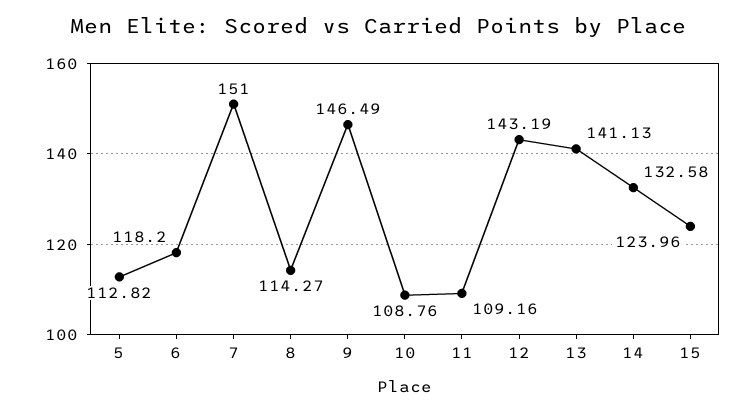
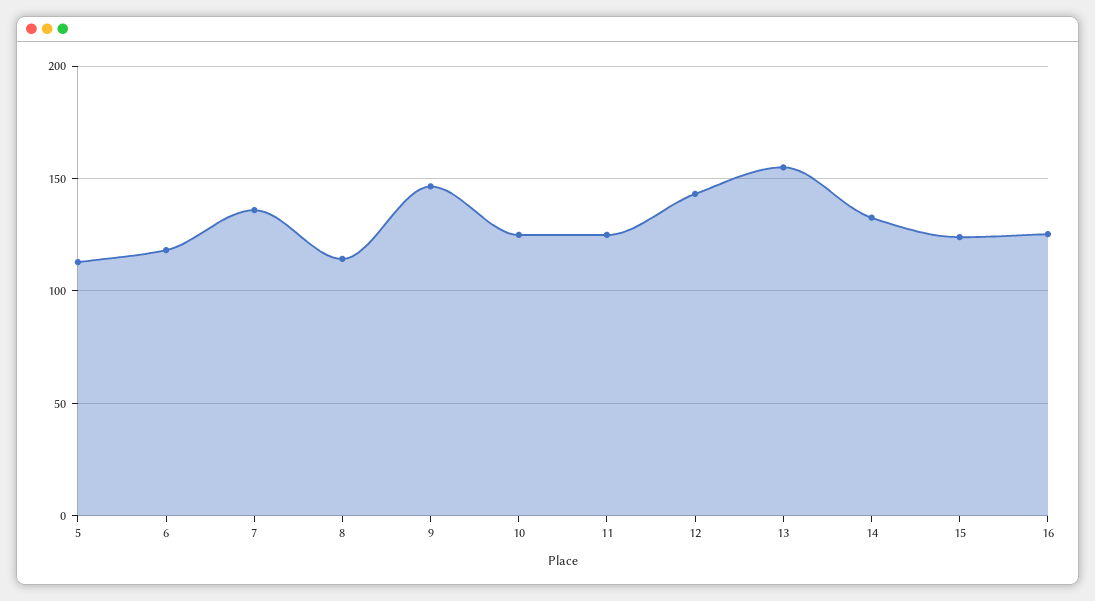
  {
    "5": 112.82,
    "6": 118.2,
-   "7": 151,
+   "7": 135,
    "8": 114.27,
    "9": 146.49,
-   "10": 108.76,
+   "10": 125,
-   "11": 109.16,
+   "11": 125,
    "12": 143.19,
-   "13": 141.13,
+   "13": 155,
    "14": 132.58,
-   "15": 123.96
+   "15": 123.96,
+   "16": 125
  }

